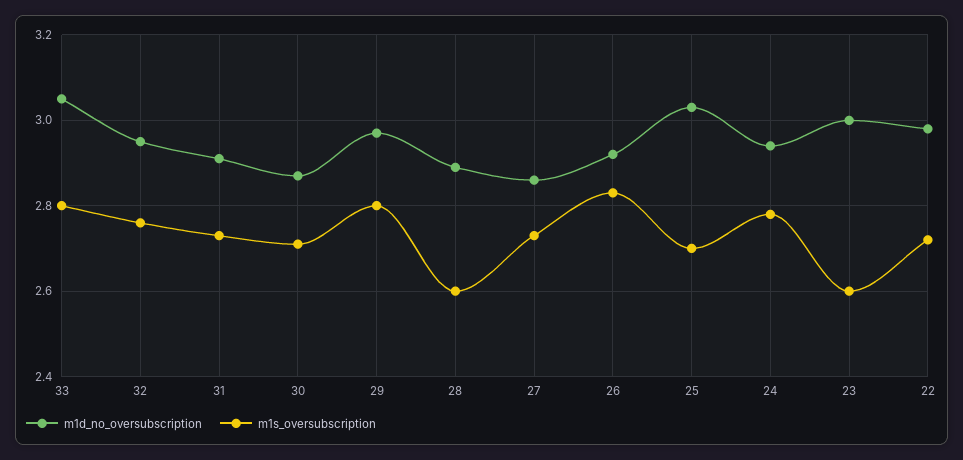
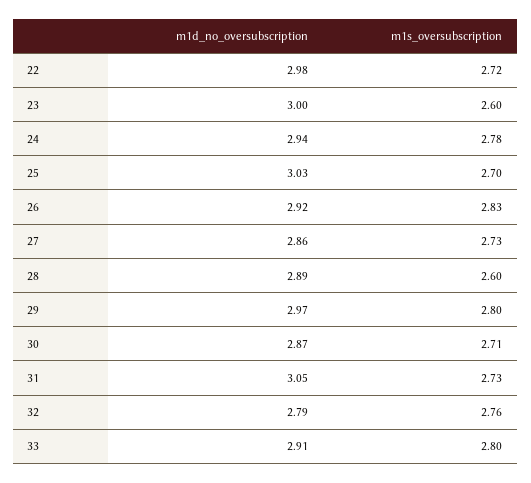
  {
    "m1d_no_oversubscription": {
-     "33": 3.05,
+     "33": 2.91,
-     "32": 2.95,
+     "32": 2.79,
-     "31": 2.9,
+     "31": 3.05,
      "30": 2.87,
      "29": 2.97,
      "28": 2.89,
      "27": 2.86,
      "26": 2.92,
      "25": 3.03,
      "24": 2.94,
      "23": 3,
      "22": 2.98
    },
    "m1s_oversubscription": {
      "33": 2.8,
      "32": 2.76,
      "31": 2.73,
      "30": 2.71,
      "29": 2.8,
      "28": 2.6,
      "27": 2.73,
      "26": 2.83,
      "25": 2.7,
      "24": 2.78,
      "23": 2.6,
      "22": 2.72
    }
  }

